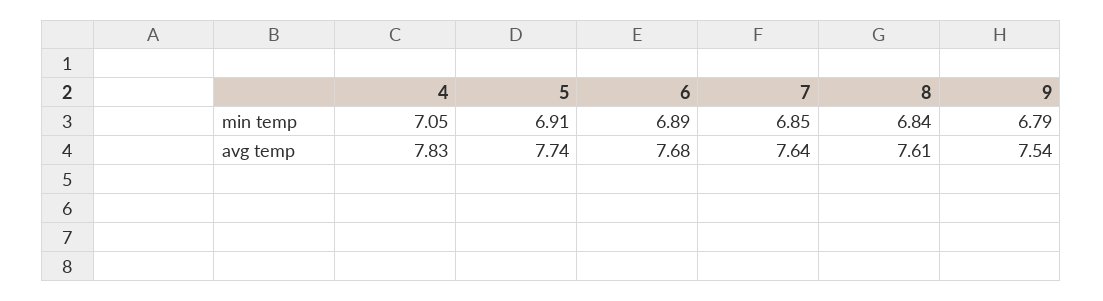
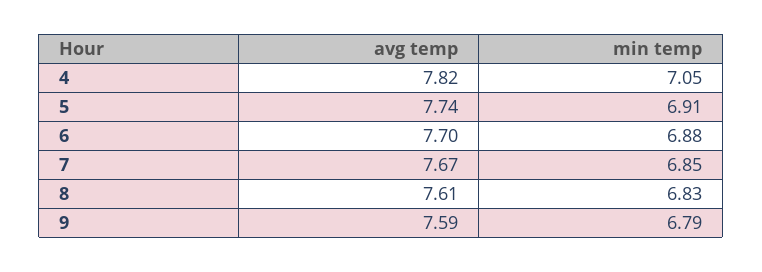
  {
    "4": {
      "min temp": 7.05,
-     "avg temp": 7.83
+     "avg temp": 7.82
    },
    "5": {
      "min temp": 6.91,
      "avg temp": 7.74
    },
    "6": {
-     "min temp": 6.89,
+     "min temp": 6.88,
-     "avg temp": 7.68
+     "avg temp": 7.7
    },
    "7": {
      "min temp": 6.85,
-     "avg temp": 7.64
+     "avg temp": 7.67
    },
    "8": {
-     "min temp": 6.84,
+     "min temp": 6.83,
      "avg temp": 7.61
    },
    "9": {
      "min temp": 6.79,
-     "avg temp": 7.54
+     "avg temp": 7.59
    }
  }

